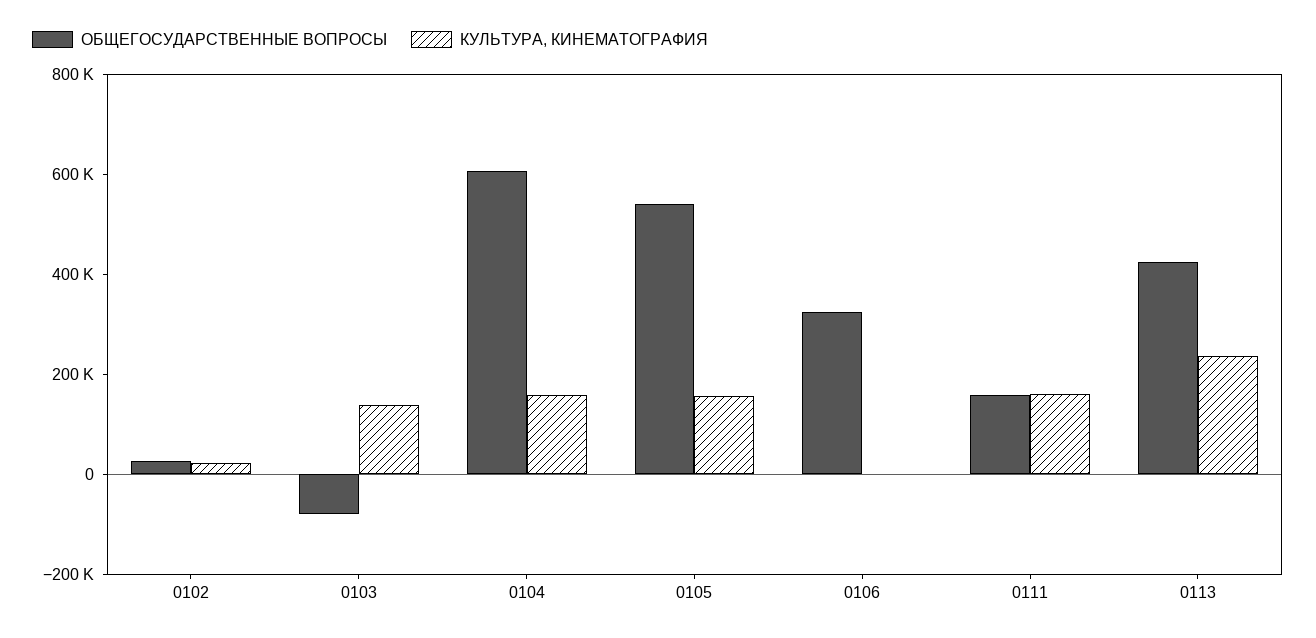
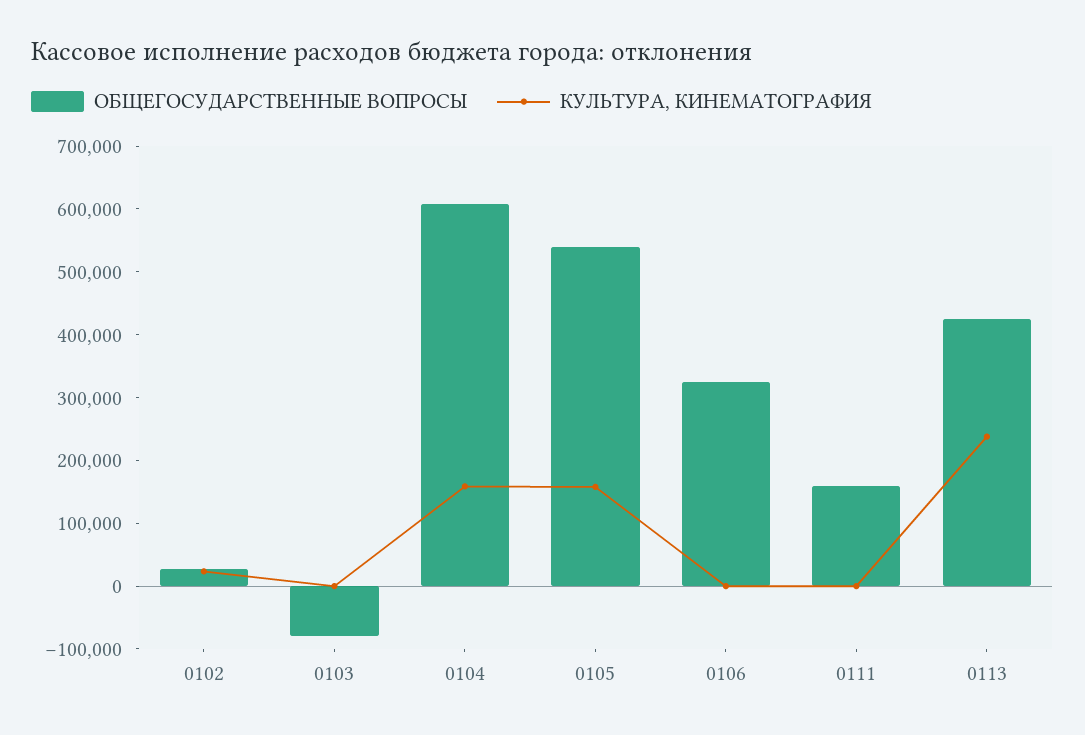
  {
    "ОБЩЕГОСУДАРСТВЕННЫЕ ВОПРОСЫ": {
      "0102": 20000,
      "0103": -80000,
      "0104": 600000,
      "0105": 540000,
      "0106": 320000,
      "0111": 160000,
      "0113": 420000
    },
    "КУЛЬТУРА, КИНЕМАТОГРАФИЯ": {
      "0102": 20000,
-     "0103": 150000,
+     "0103": 0,
      "0104": 160000,
      "0105": 160000,
      "0106": 0,
-     "0111": 150000,
+     "0111": 0,
      "0113": 240000
    }
  }

